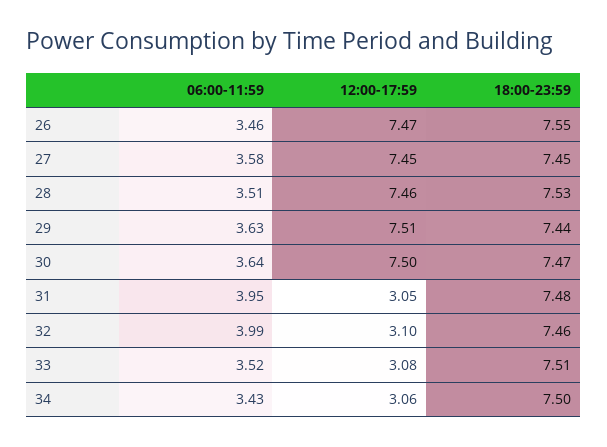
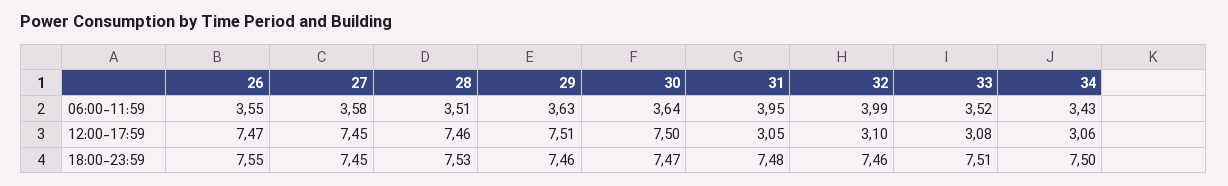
  {
    "06:00-11:59": {
-     "26": 3.46,
+     "26": 3.55,
      "27": 3.58,
      "28": 3.51,
      "29": 3.63,
      "30": 3.64,
      "31": 3.95,
      "32": 3.99,
      "33": 3.52,
      "34": 3.43
    },
    "12:00-17:59": {
      "26": 7.47,
      "27": 7.45,
      "28": 7.46,
      "29": 7.51,
      "30": 7.5,
      "31": 3.05,
      "32": 3.1,
      "33": 3.08,
      "34": 3.06
    },
    "18:00-23:59": {
      "26": 7.55,
      "27": 7.45,
      "28": 7.53,
-     "29": 7.44,
+     "29": 7.46,
      "30": 7.47,
      "31": 7.48,
      "32": 7.46,
      "33": 7.51,
      "34": 7.5
    }
  }

